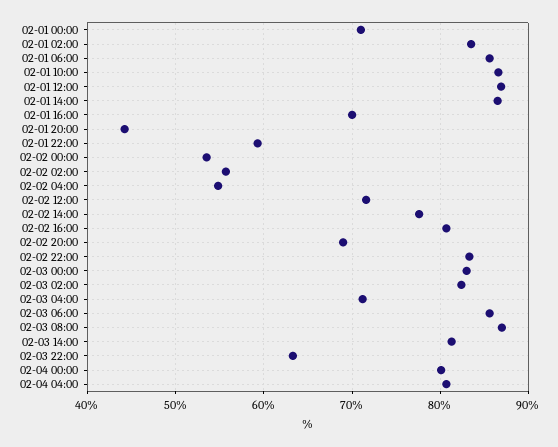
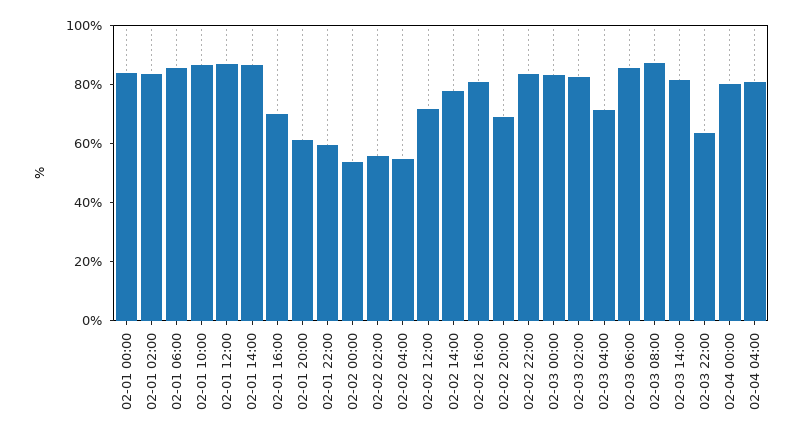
  {
-   "02-01 00:00": 71,
+   "02-01 00:00": 85,
    "02-01 02:00": 84,
    "02-01 06:00": 86,
    "02-01 10:00": 87,
    "02-01 12:00": 87,
    "02-01 14:00": 87,
    "02-01 16:00": 70,
-   "02-01 20:00": 44,
+   "02-01 20:00": 60,
    "02-01 22:00": 59,
    "02-02 00:00": 54,
    "02-02 02:00": 56,
    "02-02 04:00": 55,
    "02-02 12:00": 72,
    "02-02 14:00": 78,
    "02-02 16:00": 81,
    "02-02 20:00": 69,
    "02-02 22:00": 83,
    "02-03 00:00": 83,
    "02-03 02:00": 82,
    "02-03 04:00": 71,
    "02-03 06:00": 86,
    "02-03 08:00": 87,
    "02-03 14:00": 81,
    "02-03 22:00": 63,
    "02-04 00:00": 80,
    "02-04 04:00": 81
  }

